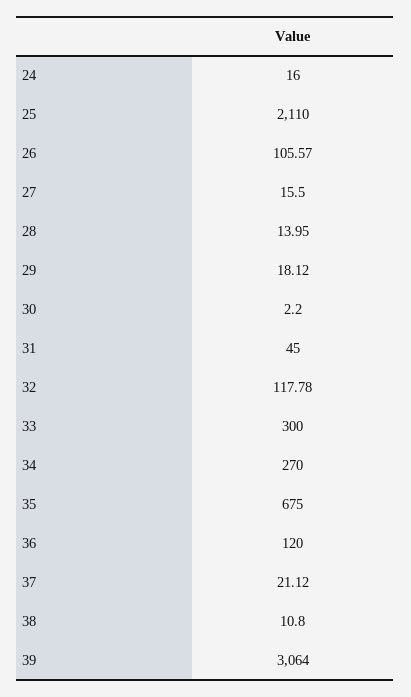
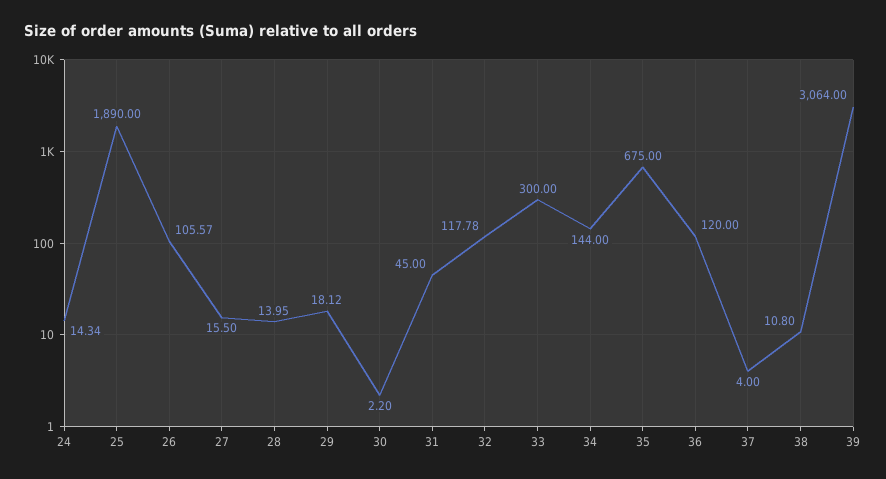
  {
-   "24": 16,
+   "24": 14.34,
-   "25": 2110,
+   "25": 1890,
    "26": 105.57,
    "27": 15.5,
    "28": 13.95,
    "29": 18.12,
    "30": 2.2,
    "31": 45,
    "32": 117.78,
    "33": 300,
-   "34": 270,
+   "34": 144,
    "35": 675,
    "36": 120,
-   "37": 21.12,
+   "37": 4,
    "38": 10.8,
    "39": 3064
  }

